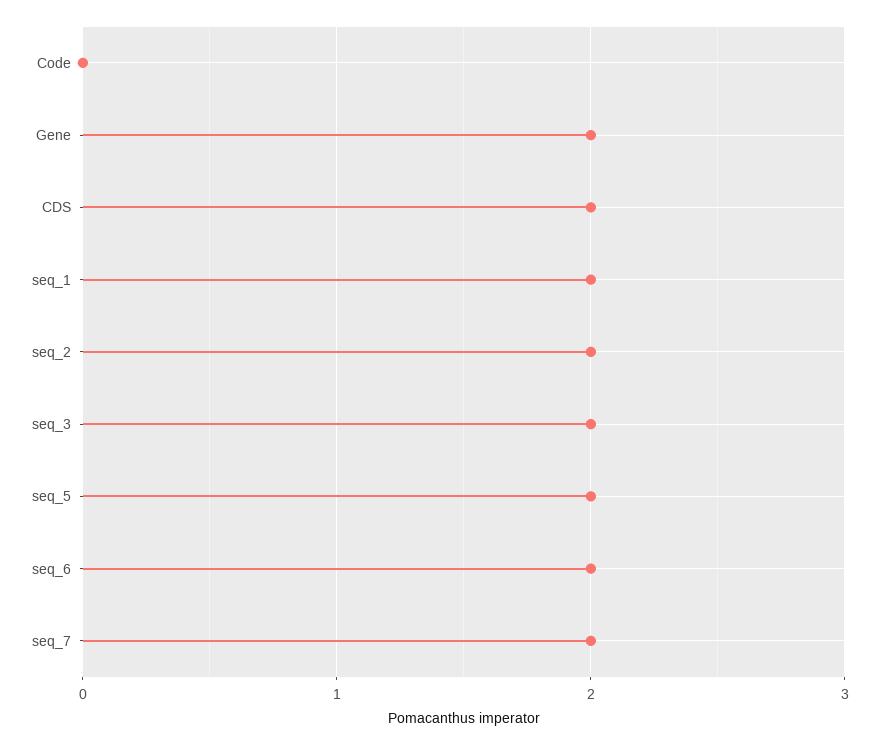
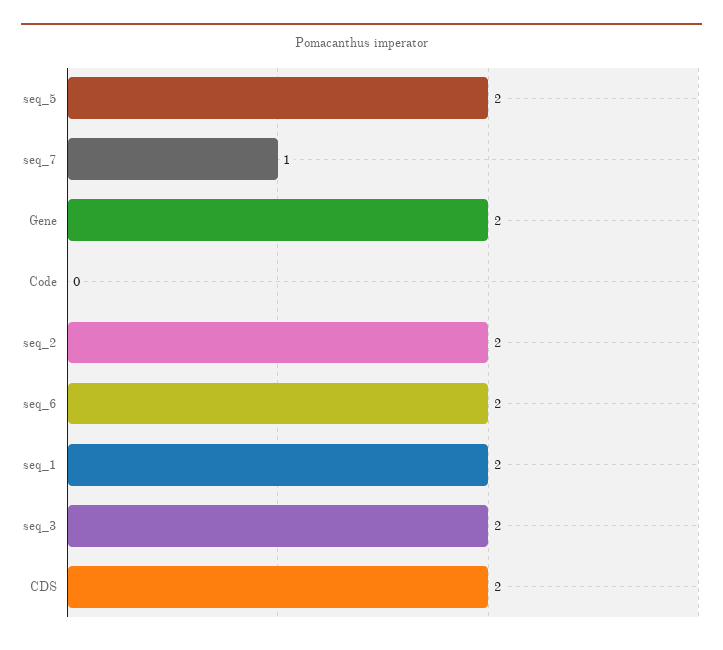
  {
    "Code": 0,
    "Gene": 2,
    "CDS": 2,
    "seq_1": 2,
    "seq_2": 2,
    "seq_3": 2,
    "seq_5": 2,
    "seq_6": 2,
-   "seq_7": 2
+   "seq_7": 1
  }

